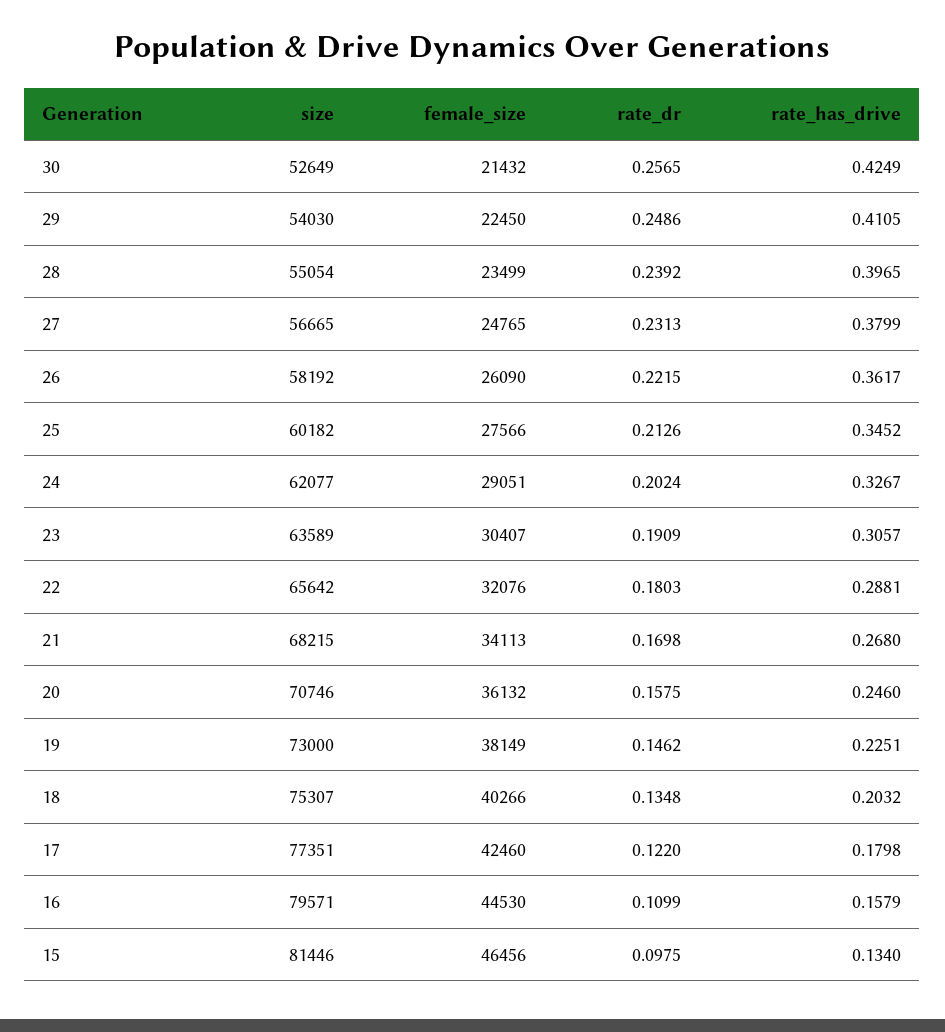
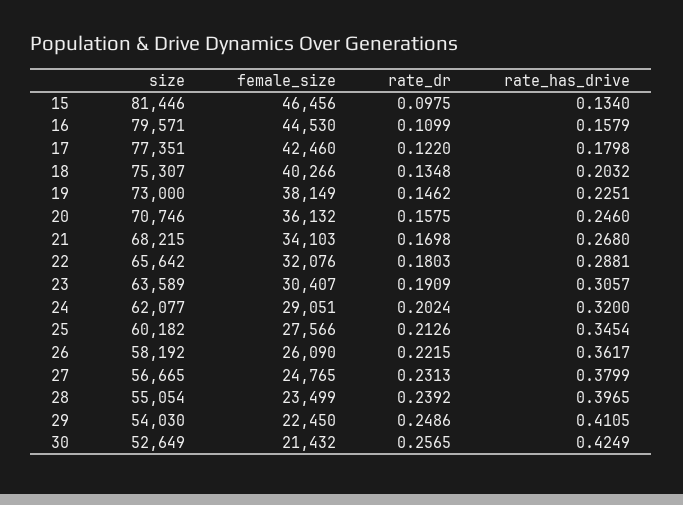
  {
    "size": {
      "30": 52649,
      "29": 54030,
      "28": 55054,
      "27": 56665,
      "26": 58192,
      "25": 60182,
      "24": 62077,
      "23": 63589,
      "22": 65642,
      "21": 68215,
      "20": 70746,
      "19": 73000,
      "18": 75307,
      "17": 77351,
      "16": 79571,
      "15": 81446
    },
    "female_size": {
      "30": 21432,
      "29": 22450,
      "28": 23499,
      "27": 24765,
      "26": 26090,
      "25": 27566,
      "24": 29051,
      "23": 30407,
      "22": 32076,
-     "21": 34113,
+     "21": 34103,
      "20": 36132,
      "19": 38149,
      "18": 40266,
      "17": 42460,
      "16": 44530,
      "15": 46456
    },
    "rate_dr": {
      "30": 0.2565,
      "29": 0.2486,
      "28": 0.2392,
      "27": 0.2313,
      "26": 0.2215,
      "25": 0.2126,
      "24": 0.2024,
      "23": 0.1909,
      "22": 0.1803,
      "21": 0.1698,
      "20": 0.1575,
      "19": 0.1462,
      "18": 0.1348,
      "17": 0.122,
      "16": 0.1099,
      "15": 0.0975
    },
    "rate_has_drive": {
      "30": 0.4249,
      "29": 0.4105,
      "28": 0.3965,
      "27": 0.3799,
      "26": 0.3617,
-     "25": 0.3452,
+     "25": 0.3454,
-     "24": 0.3267,
+     "24": 0.32,
      "23": 0.3057,
      "22": 0.2881,
      "21": 0.268,
      "20": 0.246,
      "19": 0.2251,
      "18": 0.2032,
      "17": 0.1798,
      "16": 0.1579,
      "15": 0.134
    }
  }

